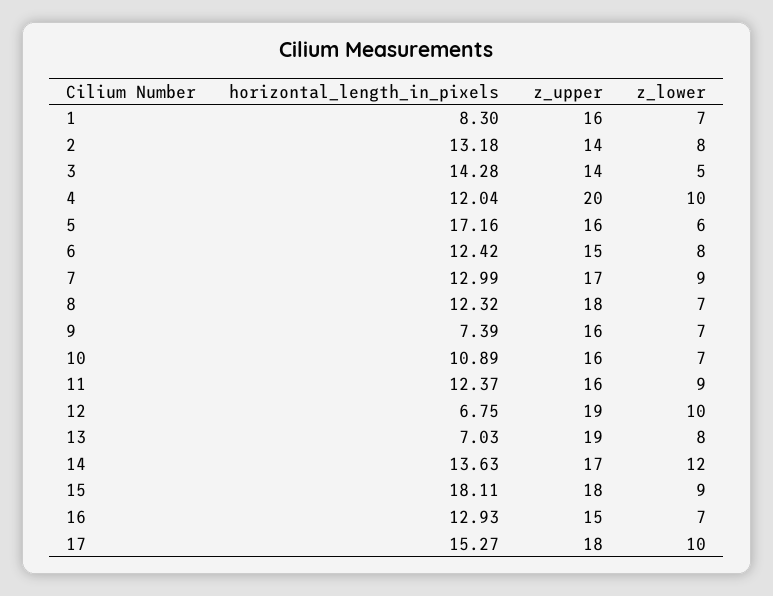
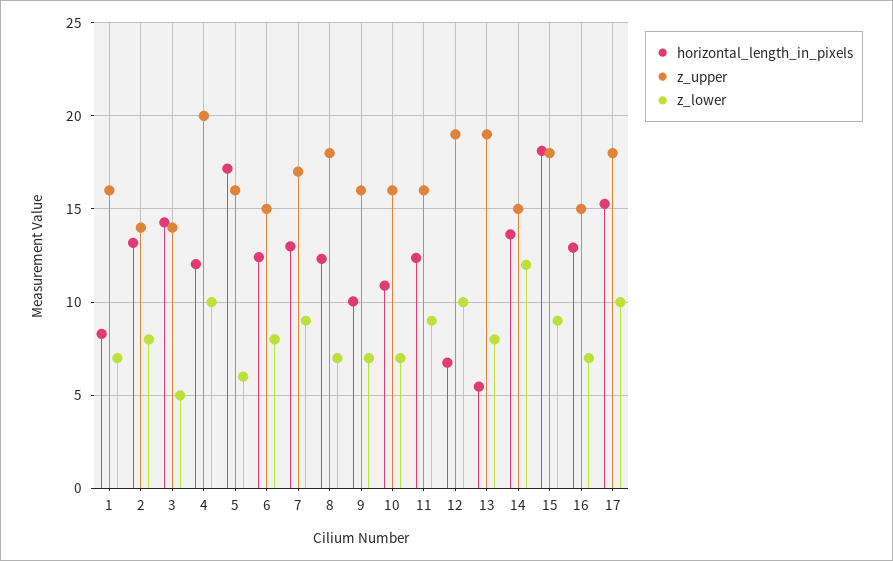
  {
    "horizontal_length_in_pixels": {
      "1": 8.3,
      "2": 13.18,
      "3": 14.28,
      "4": 12.04,
      "5": 17.16,
      "6": 12.42,
      "7": 12.99,
      "8": 12.32,
-     "9": 7.39,
+     "9": 10,
      "10": 10.89,
      "11": 12.37,
      "12": 6.75,
-     "13": 7.03,
+     "13": 5.5,
      "14": 13.63,
      "15": 18.11,
      "16": 12.93,
      "17": 15.27
    },
    "z_upper": {
      "1": 16,
      "2": 14,
      "3": 14,
      "4": 20,
      "5": 16,
      "6": 15,
      "7": 17,
      "8": 18,
      "9": 16,
      "10": 16,
      "11": 16,
      "12": 19,
      "13": 19,
-     "14": 17,
+     "14": 15,
      "15": 18,
      "16": 15,
      "17": 18
    },
    "z_lower": {
      "1": 7,
      "2": 8,
      "3": 5,
      "4": 10,
      "5": 6,
      "6": 8,
      "7": 9,
      "8": 7,
      "9": 7,
      "10": 7,
      "11": 9,
      "12": 10,
      "13": 8,
      "14": 12,
      "15": 9,
      "16": 7,
      "17": 10
    }
  }

